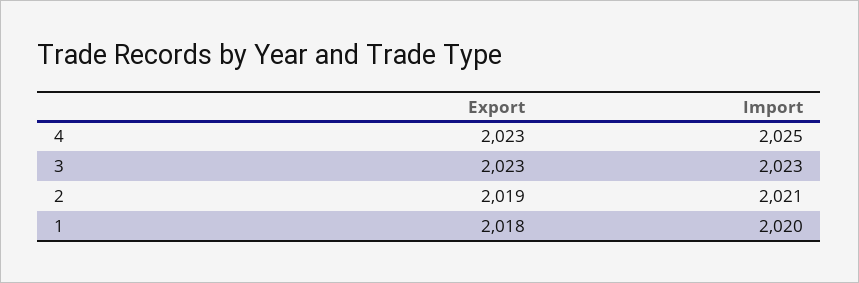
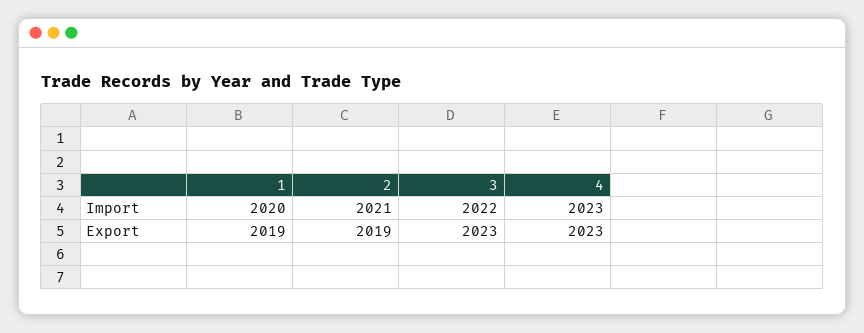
  {
    "Export": {
      "4": 2023,
      "3": 2023,
      "2": 2019,
-     "1": 2018
+     "1": 2019
    },
    "Import": {
-     "4": 2025,
+     "4": 2023,
-     "3": 2023,
+     "3": 2022,
      "2": 2021,
      "1": 2020
    }
  }

